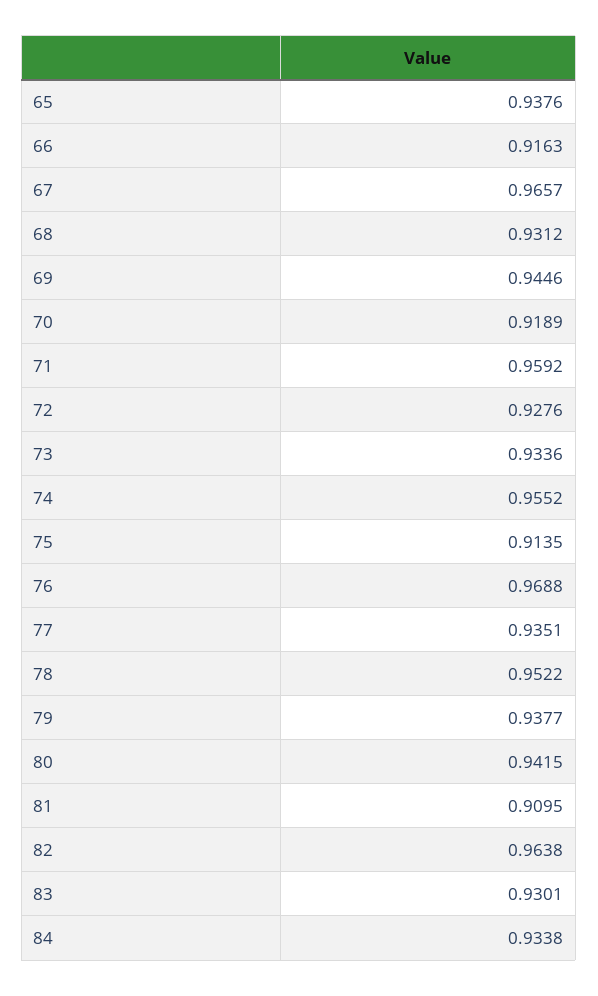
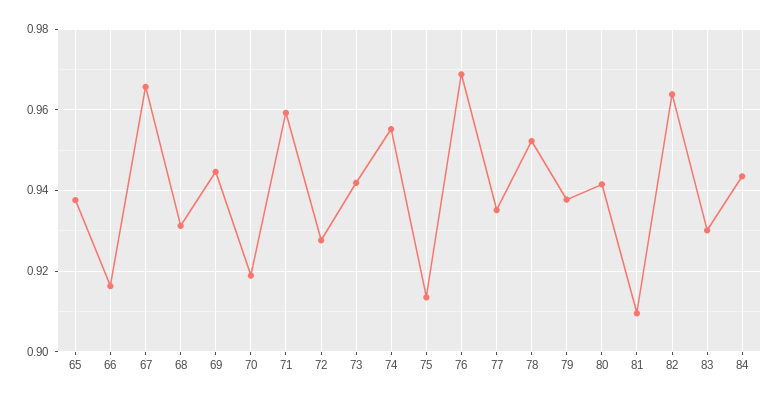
  {
    "65": 0.9376,
    "66": 0.9163,
    "67": 0.9657,
    "68": 0.9312,
    "69": 0.9446,
    "70": 0.9189,
    "71": 0.9592,
    "72": 0.9276,
-   "73": 0.9336,
+   "73": 0.942,
    "74": 0.9552,
    "75": 0.9135,
    "76": 0.9688,
    "77": 0.9351,
    "78": 0.9522,
    "79": 0.9377,
    "80": 0.9415,
    "81": 0.9095,
    "82": 0.9638,
    "83": 0.9301,
-   "84": 0.9338
+   "84": 0.944
  }

